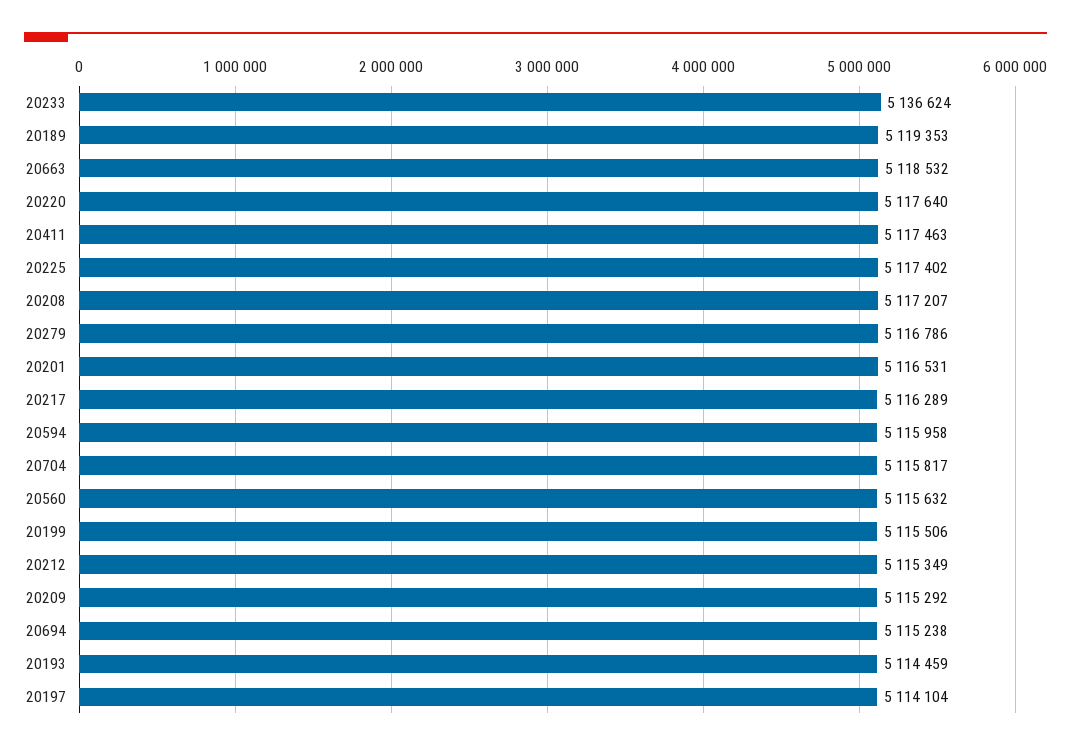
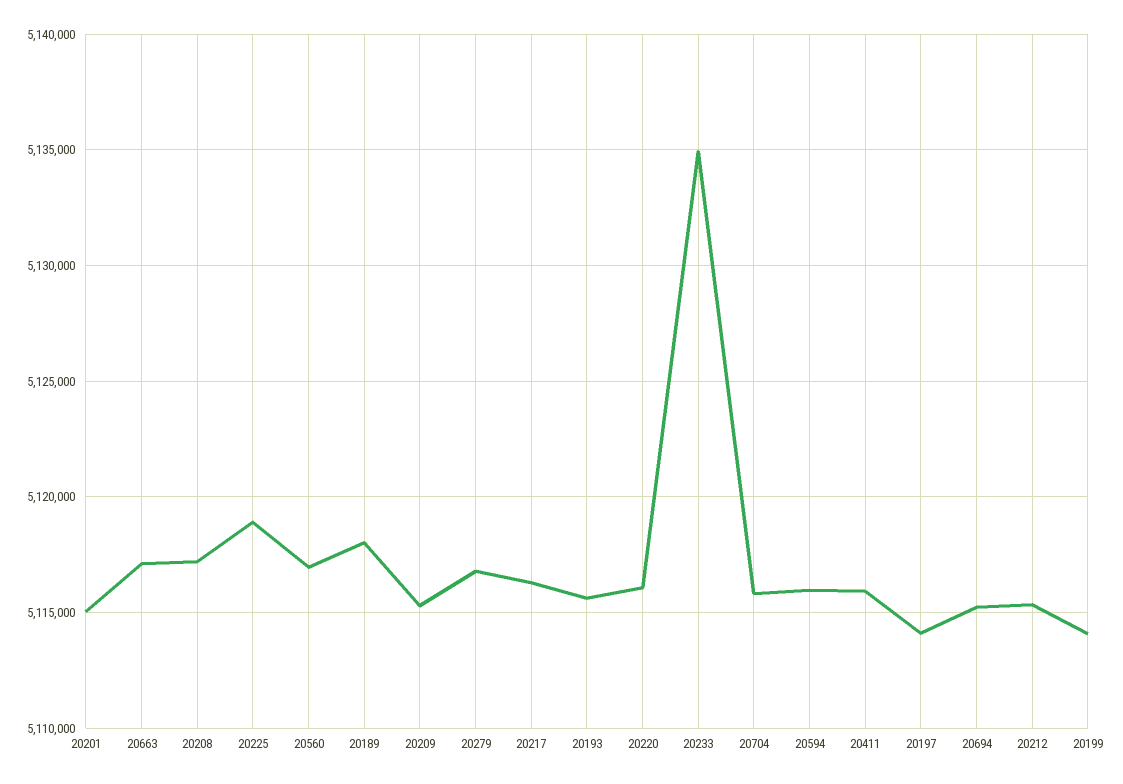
  {
-   "20233": 5136624,
+   "20233": 5135000,
-   "20189": 5119353,
+   "20189": 5118000,
-   "20663": 5118532,
+   "20663": 5117000,
-   "20220": 5117640,
+   "20220": 5116000,
-   "20411": 5117463,
+   "20411": 5116000,
-   "20225": 5117402,
+   "20225": 5119000,
    "20208": 5117207,
    "20279": 5116786,
-   "20201": 5116531,
+   "20201": 5115000,
    "20217": 5116289,
    "20594": 5115958,
    "20704": 5115817,
-   "20560": 5115632,
+   "20560": 5117000,
-   "20199": 5115506,
+   "20199": 5114000,
    "20212": 5115349,
    "20209": 5115292,
    "20694": 5115238,
-   "20193": 5114459,
+   "20193": 5115500,
    "20197": 5114104
  }

